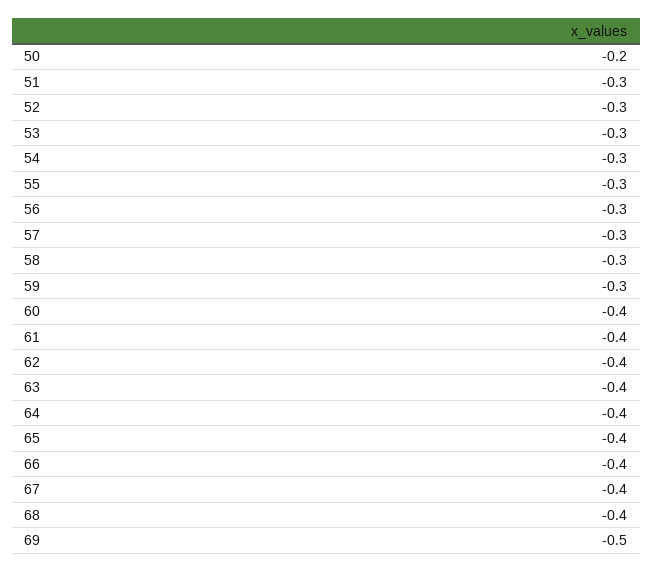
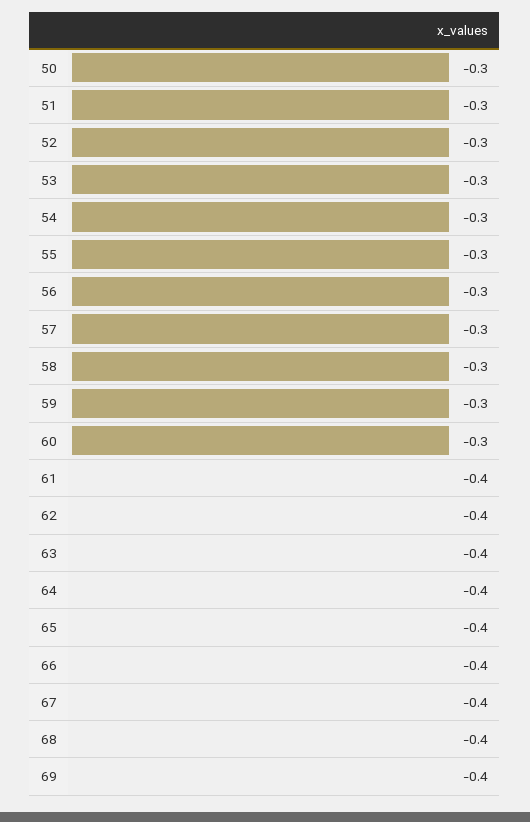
  {
-   "50": -0.2,
+   "50": -0.3,
    "51": -0.3,
    "52": -0.3,
    "53": -0.3,
    "54": -0.3,
    "55": -0.3,
    "56": -0.3,
    "57": -0.3,
    "58": -0.3,
    "59": -0.3,
-   "60": -0.4,
+   "60": -0.3,
    "61": -0.4,
    "62": -0.4,
    "63": -0.4,
    "64": -0.4,
    "65": -0.4,
    "66": -0.4,
    "67": -0.4,
    "68": -0.4,
-   "69": -0.5
+   "69": -0.4
  }

